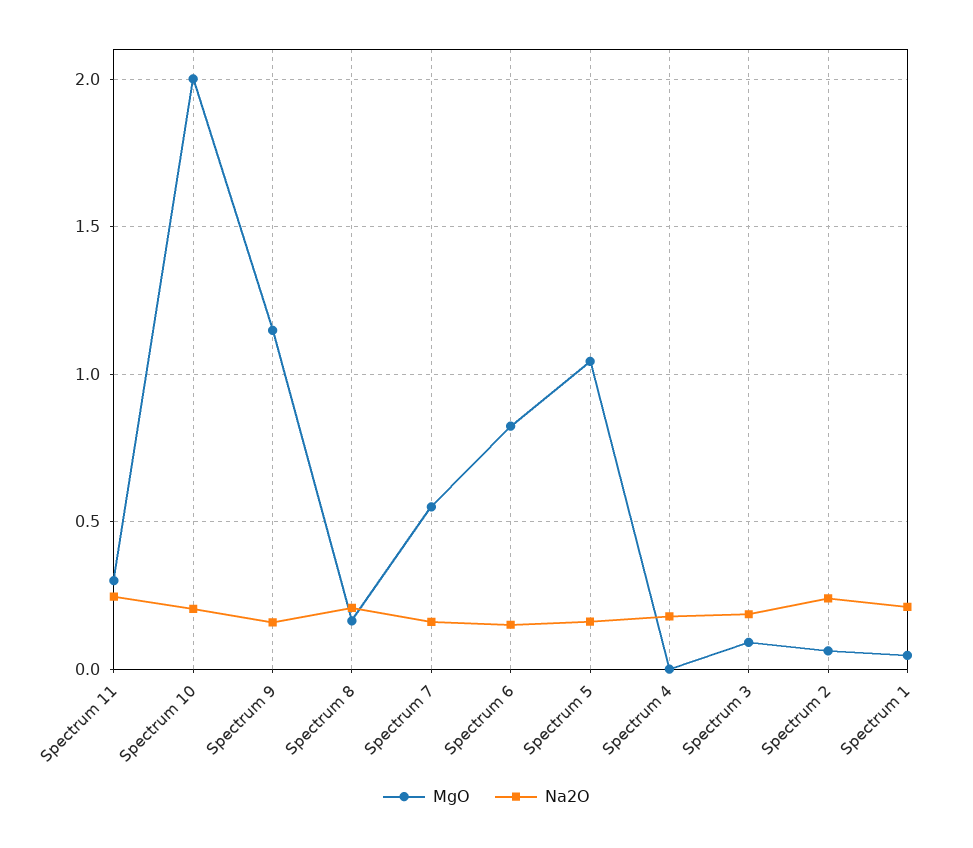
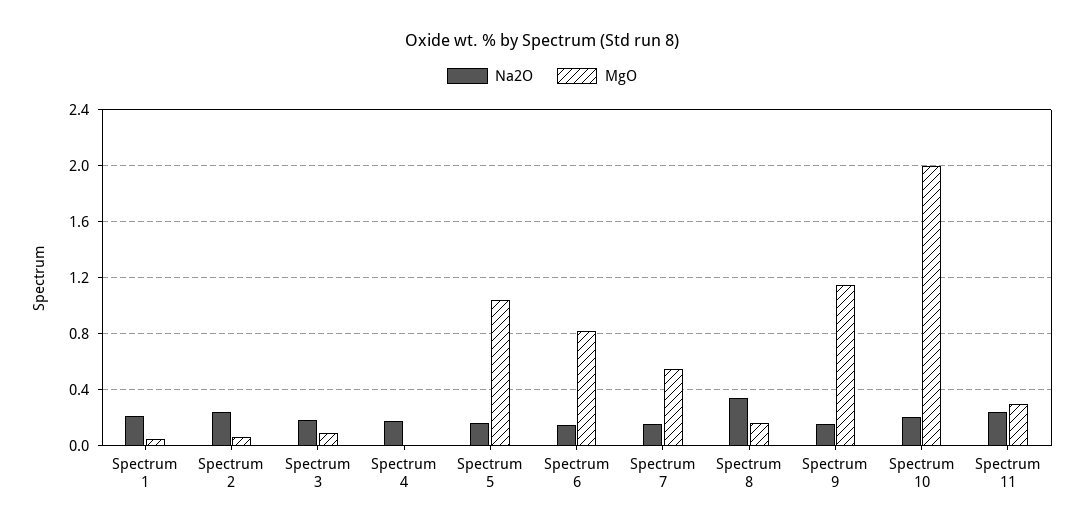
  {
    "MgO": {
      "Spectrum 11": 0.3,
      "Spectrum 10": 2,
      "Spectrum 9": 1.15,
      "Spectrum 8": 0.15,
      "Spectrum 7": 0.55,
      "Spectrum 6": 0.8,
      "Spectrum 5": 1.05,
      "Spectrum 4": 0,
      "Spectrum 3": 0.1,
      "Spectrum 2": 0.05,
      "Spectrum 1": 0.05
    },
    "Na2O": {
      "Spectrum 11": 0.25,
      "Spectrum 10": 0.2,
      "Spectrum 9": 0.15,
-     "Spectrum 8": 0.2,
+     "Spectrum 8": 0.35,
      "Spectrum 7": 0.15,
      "Spectrum 6": 0.15,
      "Spectrum 5": 0.15,
      "Spectrum 4": 0.2,
      "Spectrum 3": 0.2,
      "Spectrum 2": 0.25,
      "Spectrum 1": 0.2
    }
  }

